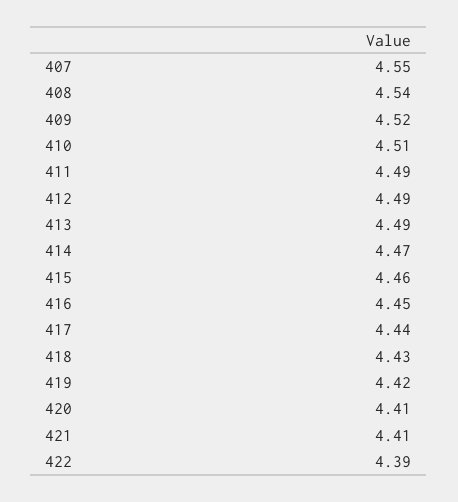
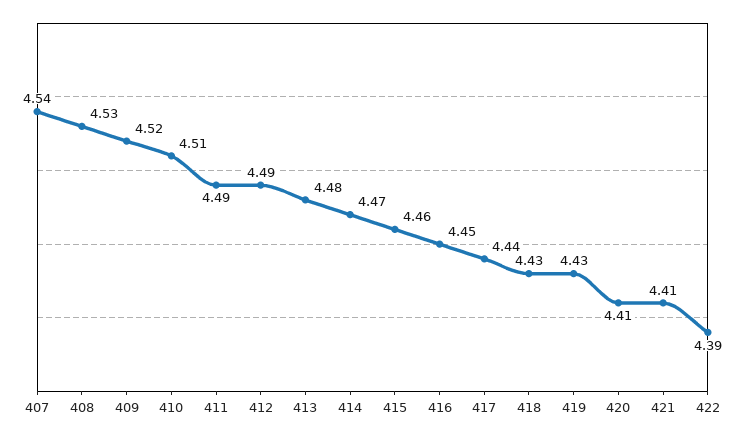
  {
-   "407": 4.55,
+   "407": 4.54,
-   "408": 4.54,
+   "408": 4.53,
    "409": 4.52,
    "410": 4.51,
    "411": 4.49,
    "412": 4.49,
-   "413": 4.49,
+   "413": 4.48,
    "414": 4.47,
    "415": 4.46,
    "416": 4.45,
    "417": 4.44,
    "418": 4.43,
-   "419": 4.42,
+   "419": 4.43,
    "420": 4.41,
    "421": 4.41,
    "422": 4.39
  }

